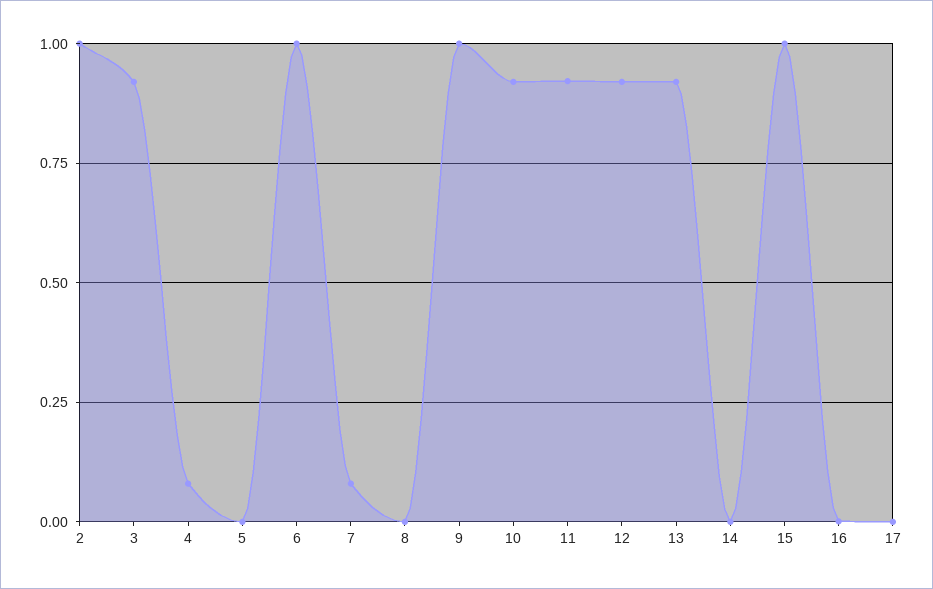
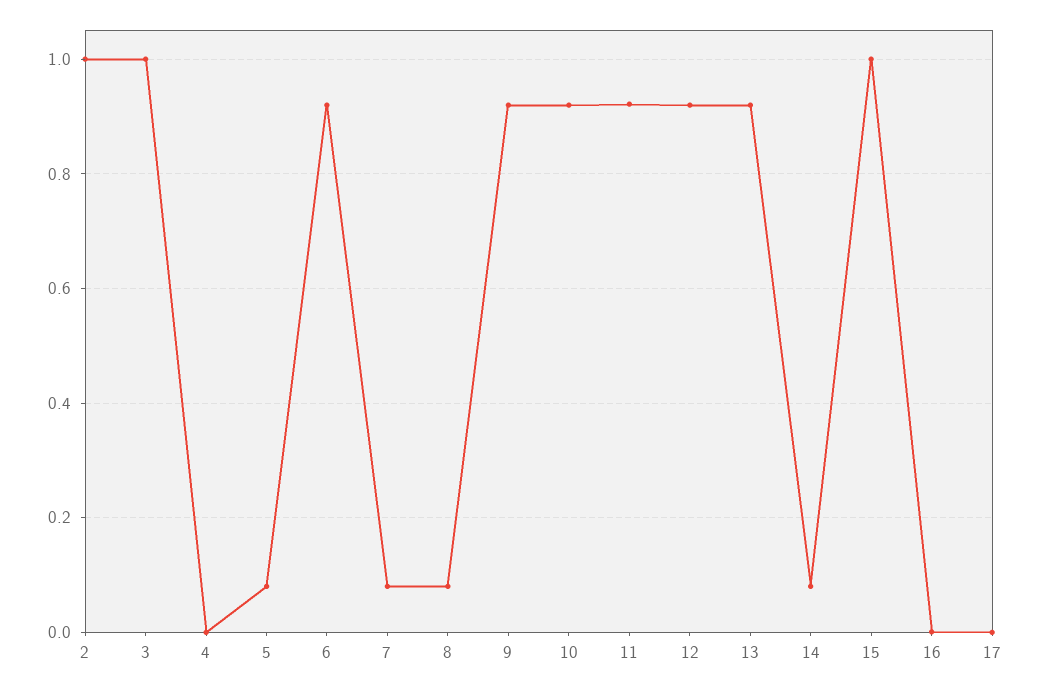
  {
    "2": 1,
-   "3": 0.925,
+   "3": 1,
-   "4": 0.075,
+   "4": 0,
-   "5": 0,
+   "5": 0.08,
-   "6": 1,
+   "6": 0.92,
    "7": 0.08,
-   "8": 0,
+   "8": 0.08,
-   "9": 1,
+   "9": 0.92,
    "10": 0.92,
    "11": 0.92,
    "12": 0.92,
    "13": 0.92,
-   "14": 0,
+   "14": 0.08,
    "15": 1,
    "16": 0,
    "17": 0
  }

